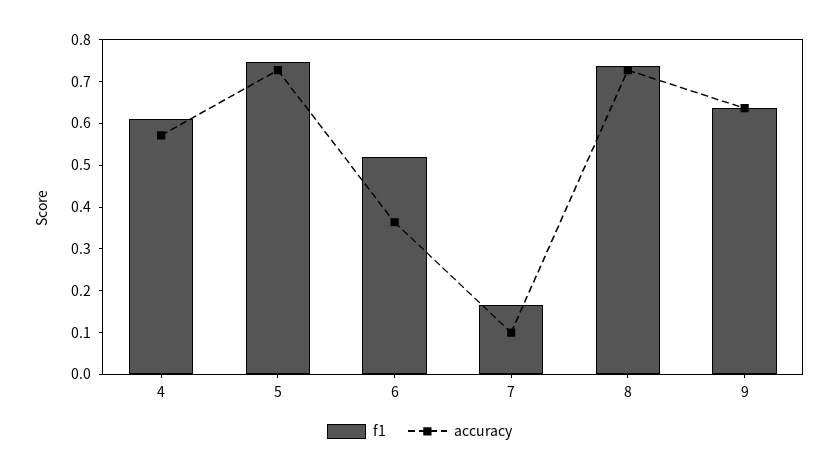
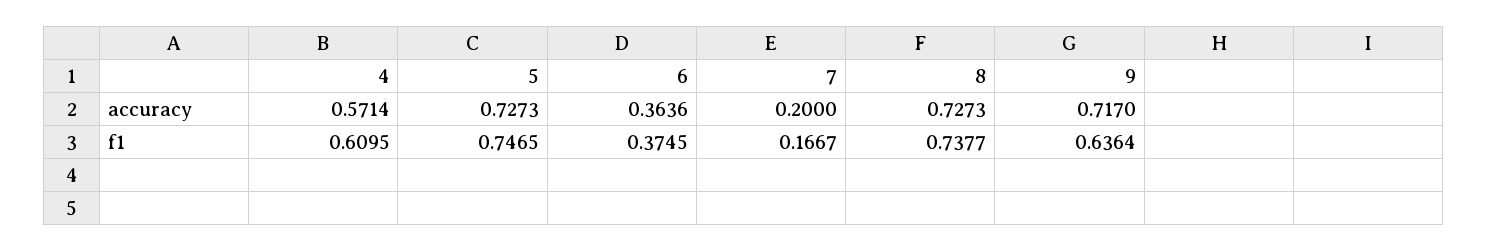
  {
    "f1": {
      "4": 0.6095,
      "5": 0.7465,
-     "6": 0.52,
+     "6": 0.3745,
      "7": 0.1667,
      "8": 0.7377,
      "9": 0.6364
    },
    "accuracy": {
      "4": 0.5714,
      "5": 0.7273,
      "6": 0.3636,
-     "7": 0.1,
+     "7": 0.2,
      "8": 0.7273,
-     "9": 0.64
+     "9": 0.717
    }
  }

